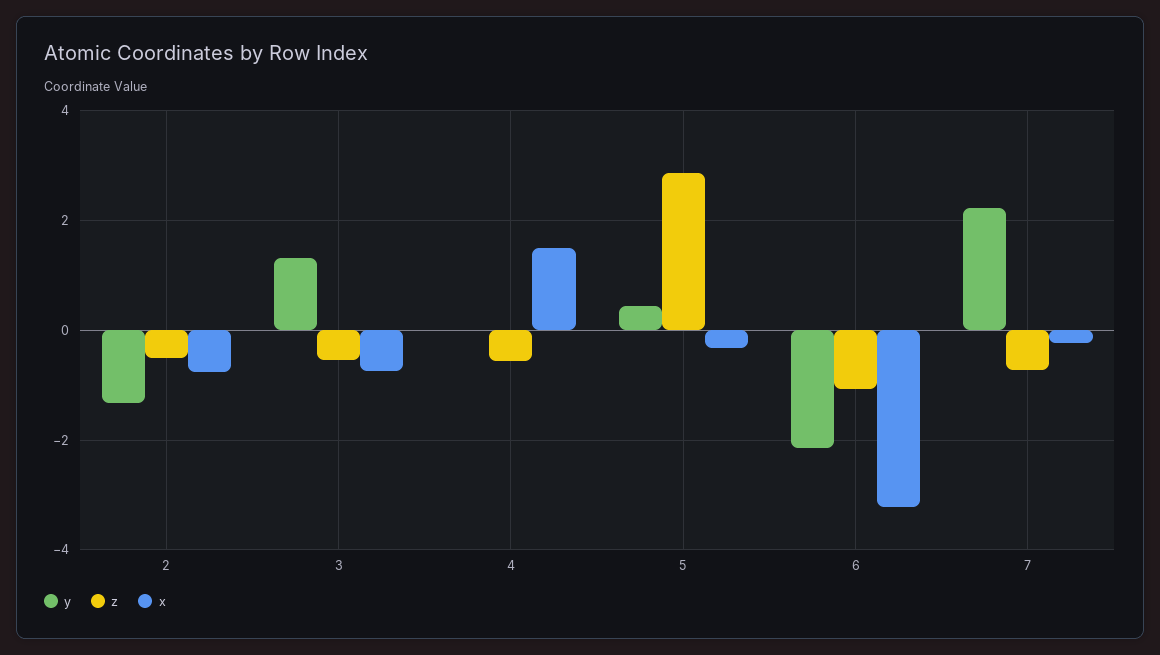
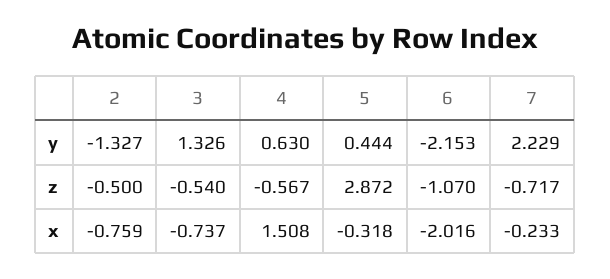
  {
    "y": {
      "2": -1.327,
      "3": 1.326,
-     "4": 0,
+     "4": 0.63,
      "5": 0.444,
      "6": -2.153,
      "7": 2.229
    },
    "z": {
      "2": -0.5,
      "3": -0.54,
      "4": -0.567,
      "5": 2.872,
      "6": -1.07,
      "7": -0.717
    },
    "x": {
      "2": -0.759,
      "3": -0.737,
      "4": 1.508,
      "5": -0.318,
-     "6": -3.2,
+     "6": -2.016,
      "7": -0.233
    }
  }

